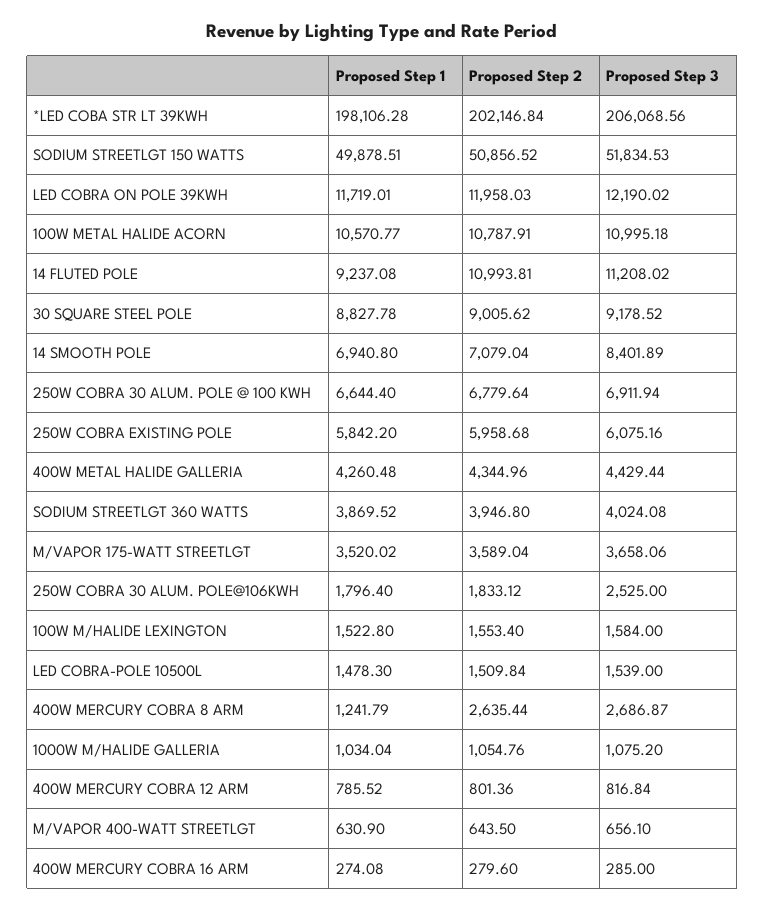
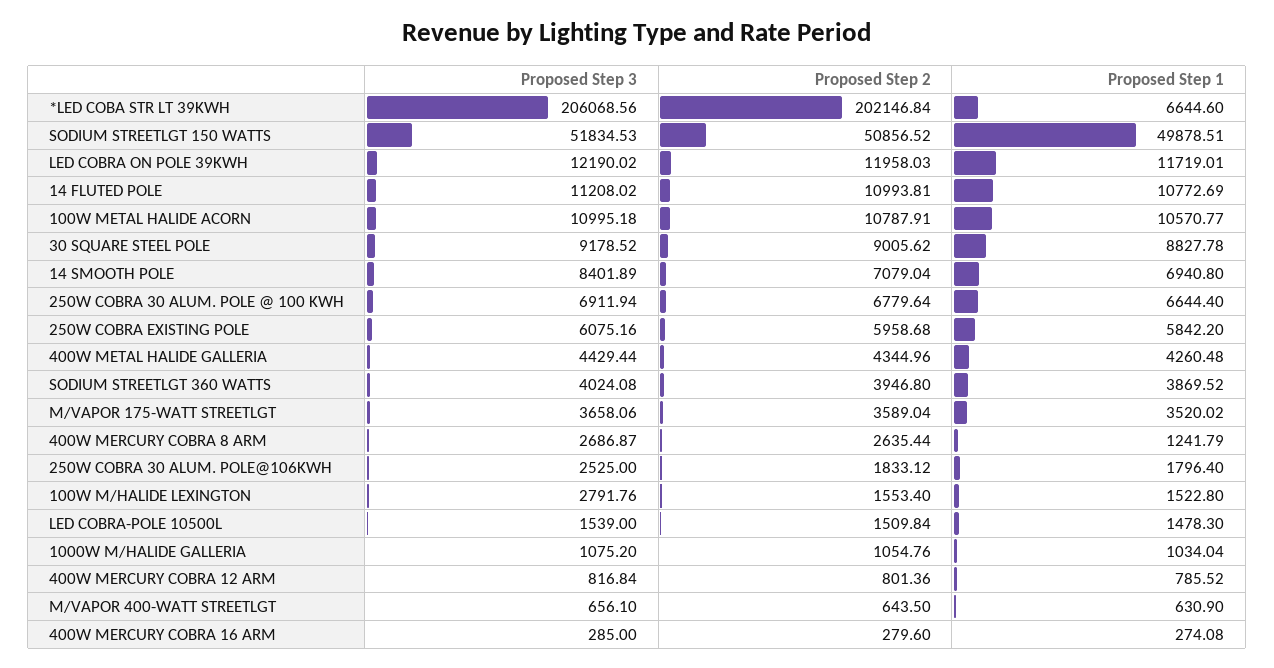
  {
    "Proposed Step 1": {
-     "*LED COBA STR LT 39KWH": 198106.28,
+     "*LED COBA STR LT 39KWH": 6644.6,
      "SODIUM STREETLGT 150 WATTS": 49878.51,
      "LED COBRA ON POLE 39KWH": 11719.01,
      "100W METAL HALIDE ACORN": 10570.77,
-     "14 FLUTED POLE": 9237.08,
+     "14 FLUTED POLE": 10772.69,
      "30 SQUARE STEEL POLE": 8827.78,
      "14 SMOOTH POLE": 6940.8,
      "250W COBRA 30 ALUM. POLE @ 100 KWH": 6644.4,
      "250W COBRA EXISTING POLE": 5842.2,
      "400W METAL HALIDE GALLERIA": 4260.48,
      "SODIUM STREETLGT 360 WATTS": 3869.52,
      "M/VAPOR 175-WATT STREETLGT": 3520.02,
      "250W COBRA 30 ALUM. POLE@106KWH": 1796.4,
      "100W M/HALIDE LEXINGTON": 1522.8,
      "LED COBRA-POLE 10500L": 1478.3,
      "400W MERCURY COBRA 8 ARM": 1241.79,
      "1000W M/HALIDE GALLERIA": 1034.04,
      "400W MERCURY COBRA 12 ARM": 785.52,
      "M/VAPOR 400-WATT STREETLGT": 630.9,
      "400W MERCURY COBRA 16 ARM": 274.08
    },
    "Proposed Step 2": {
      "*LED COBA STR LT 39KWH": 202146.84,
      "SODIUM STREETLGT 150 WATTS": 50856.52,
      "LED COBRA ON POLE 39KWH": 11958.03,
      "100W METAL HALIDE ACORN": 10787.91,
      "14 FLUTED POLE": 10993.81,
      "30 SQUARE STEEL POLE": 9005.62,
      "14 SMOOTH POLE": 7079.04,
      "250W COBRA 30 ALUM. POLE @ 100 KWH": 6779.64,
      "250W COBRA EXISTING POLE": 5958.68,
      "400W METAL HALIDE GALLERIA": 4344.96,
      "SODIUM STREETLGT 360 WATTS": 3946.8,
      "M/VAPOR 175-WATT STREETLGT": 3589.04,
      "250W COBRA 30 ALUM. POLE@106KWH": 1833.12,
      "100W M/HALIDE LEXINGTON": 1553.4,
      "LED COBRA-POLE 10500L": 1509.84,
      "400W MERCURY COBRA 8 ARM": 2635.44,
      "1000W M/HALIDE GALLERIA": 1054.76,
      "400W MERCURY COBRA 12 ARM": 801.36,
      "M/VAPOR 400-WATT STREETLGT": 643.5,
      "400W MERCURY COBRA 16 ARM": 279.6
    },
    "Proposed Step 3": {
      "*LED COBA STR LT 39KWH": 206068.56,
      "SODIUM STREETLGT 150 WATTS": 51834.53,
      "LED COBRA ON POLE 39KWH": 12190.02,
      "100W METAL HALIDE ACORN": 10995.18,
      "14 FLUTED POLE": 11208.02,
      "30 SQUARE STEEL POLE": 9178.52,
      "14 SMOOTH POLE": 8401.89,
      "250W COBRA 30 ALUM. POLE @ 100 KWH": 6911.94,
      "250W COBRA EXISTING POLE": 6075.16,
      "400W METAL HALIDE GALLERIA": 4429.44,
      "SODIUM STREETLGT 360 WATTS": 4024.08,
      "M/VAPOR 175-WATT STREETLGT": 3658.06,
      "250W COBRA 30 ALUM. POLE@106KWH": 2525,
-     "100W M/HALIDE LEXINGTON": 1584,
+     "100W M/HALIDE LEXINGTON": 2791.76,
      "LED COBRA-POLE 10500L": 1539,
      "400W MERCURY COBRA 8 ARM": 2686.87,
      "1000W M/HALIDE GALLERIA": 1075.2,
      "400W MERCURY COBRA 12 ARM": 816.84,
      "M/VAPOR 400-WATT STREETLGT": 656.1,
      "400W MERCURY COBRA 16 ARM": 285
    }
  }

